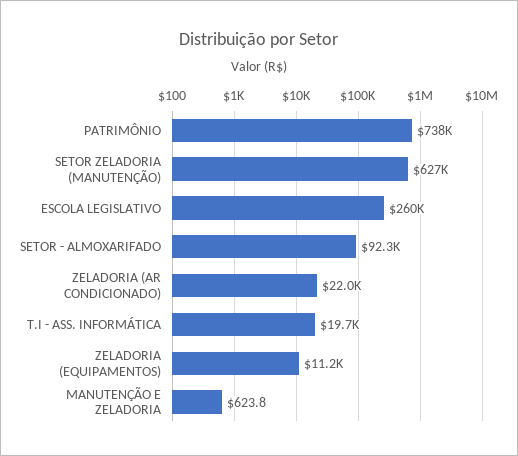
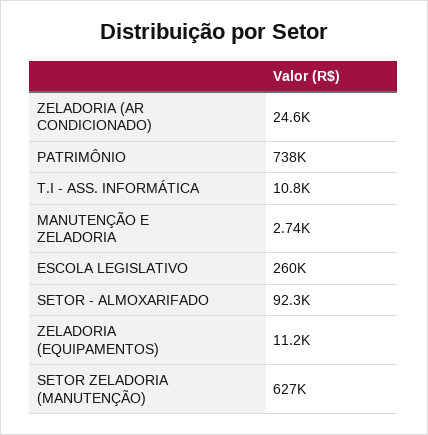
  {
    "PATRIMÔNIO": 738000,
    "SETOR ZELADORIA (MANUTENÇÃO)": 627000,
    "ESCOLA LEGISLATIVO": 260000,
    "SETOR - ALMOXARIFADO": 92300,
-   "ZELADORIA (AR CONDICIONADO)": 22000,
+   "ZELADORIA (AR CONDICIONADO)": 24600,
-   "T.I - ASS. INFORMÁTICA": 19700,
+   "T.I - ASS. INFORMÁTICA": 10800,
    "ZELADORIA (EQUIPAMENTOS)": 11200,
-   "MANUTENÇÃO E ZELADORIA": 623.8
+   "MANUTENÇÃO E ZELADORIA": 2740
  }

